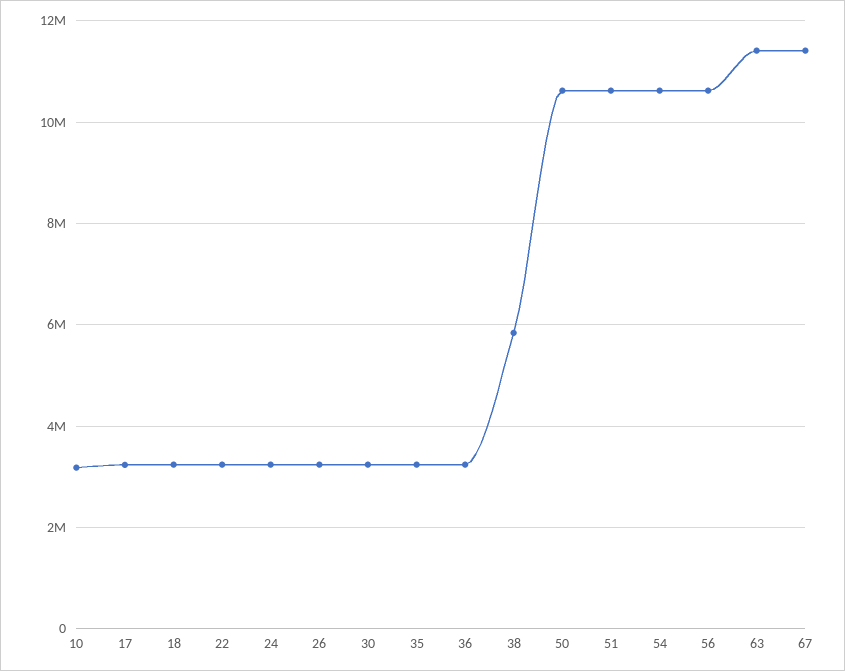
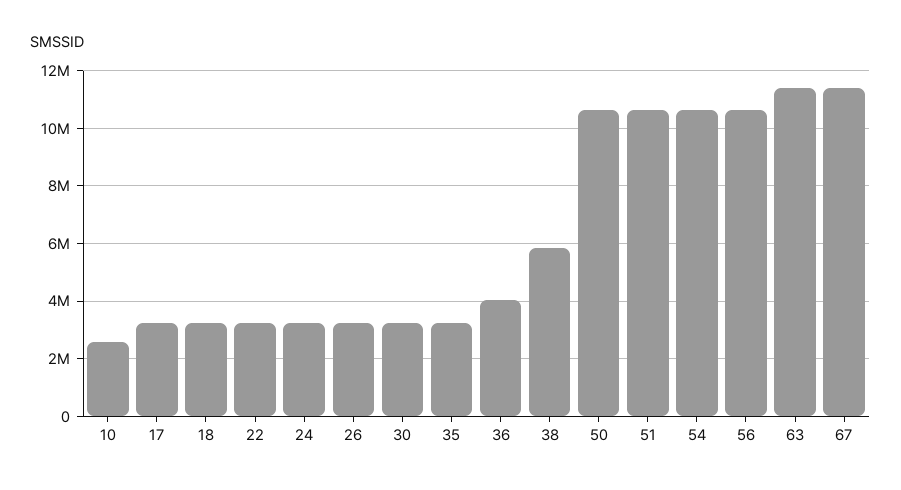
  {
-   "10": 3200000,
+   "10": 2500000,
    "17": 3200000,
    "18": 3200000,
    "22": 3200000,
    "24": 3200000,
    "26": 3200000,
    "30": 3200000,
    "35": 3200000,
-   "36": 3200000,
+   "36": 4000000,
    "38": 5800000,
    "50": 10600000,
    "51": 10600000,
    "54": 10600000,
    "56": 10600000,
    "63": 11400000,
    "67": 11400000
  }

